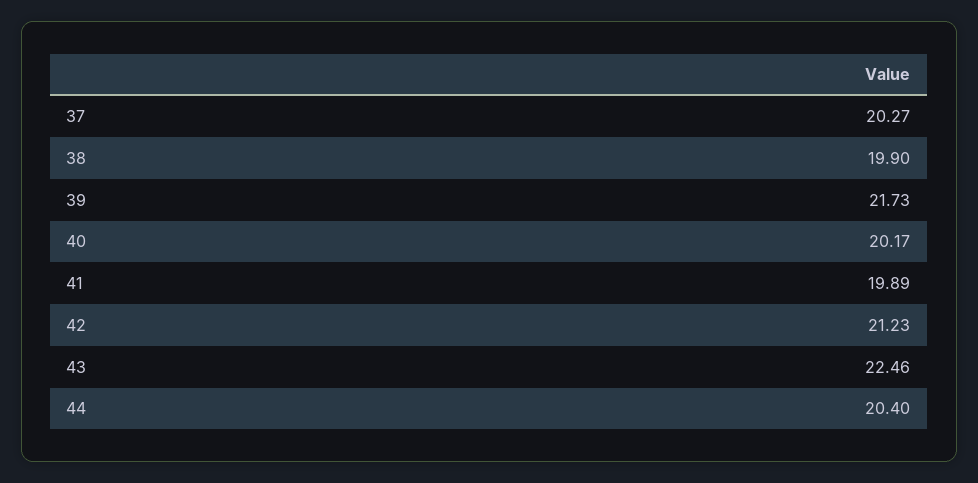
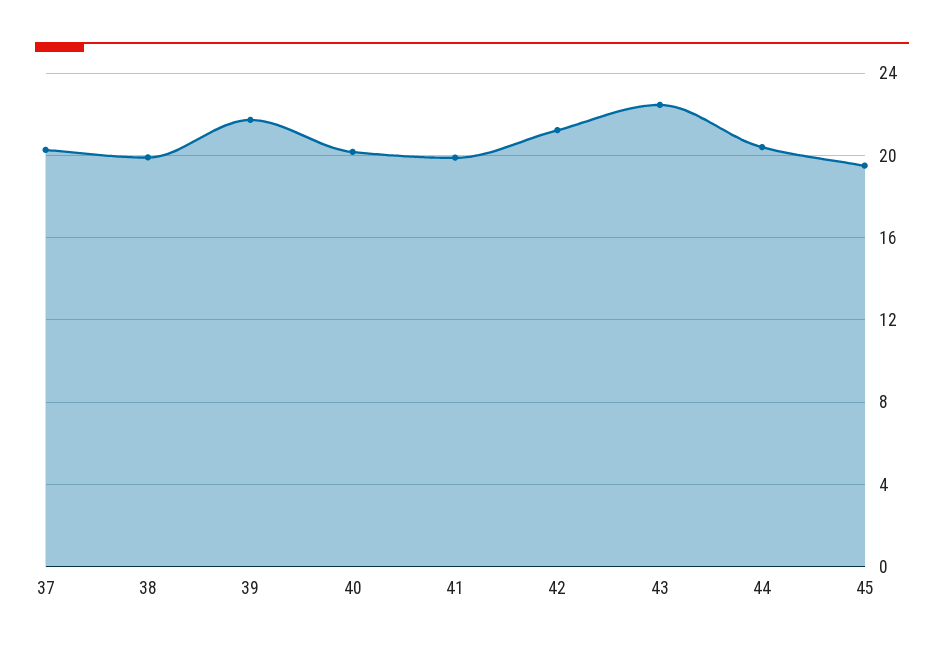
  {
    "37": 20.27,
    "38": 19.9,
    "39": 21.73,
    "40": 20.17,
    "41": 19.89,
    "42": 21.23,
    "43": 22.46,
-   "44": 20.4
+   "44": 20.4,
+   "45": 19.5
  }

